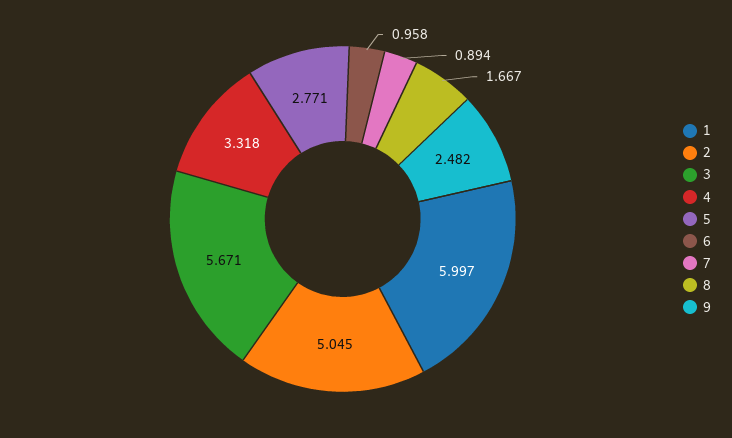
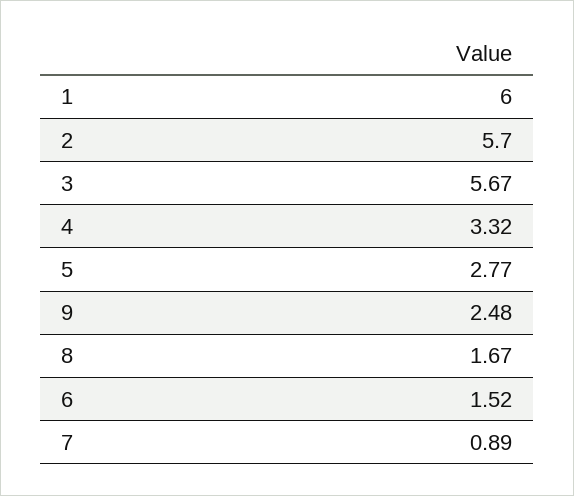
  {
    "1": 5.997,
-   "2": 5.045,
+   "2": 5.7,
    "3": 5.671,
    "4": 3.318,
    "5": 2.771,
-   "6": 0.958,
+   "6": 1.52,
    "7": 0.894,
    "8": 1.667,
    "9": 2.482
  }

